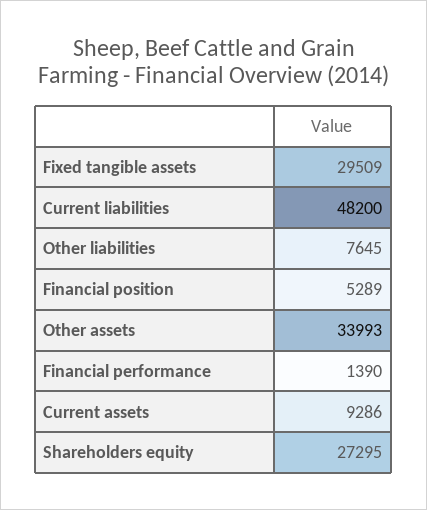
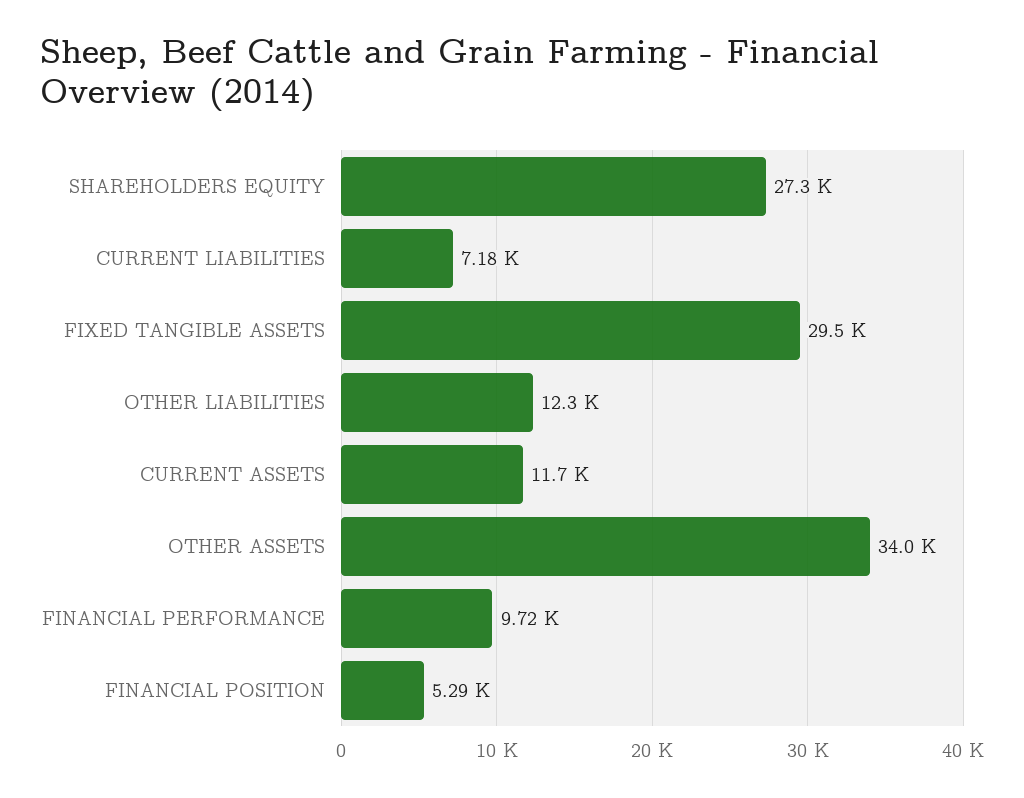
  {
    "Fixed tangible assets": 29509,
-   "Current liabilities": 48200,
+   "Current liabilities": 7180,
-   "Other liabilities": 7645,
+   "Other liabilities": 12300,
    "Financial position": 5289,
    "Other assets": 33993,
-   "Financial performance": 1390,
+   "Financial performance": 9720,
-   "Current assets": 9286,
+   "Current assets": 11700,
    "Shareholders equity": 27295
  }

